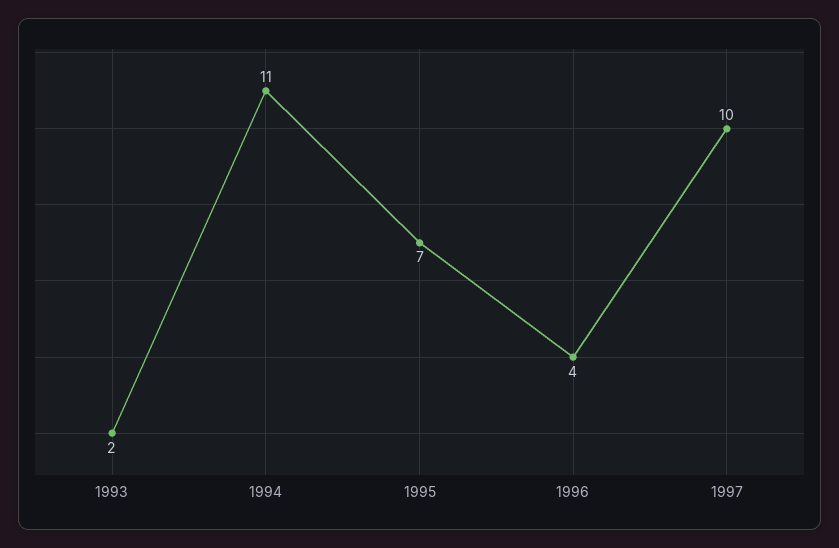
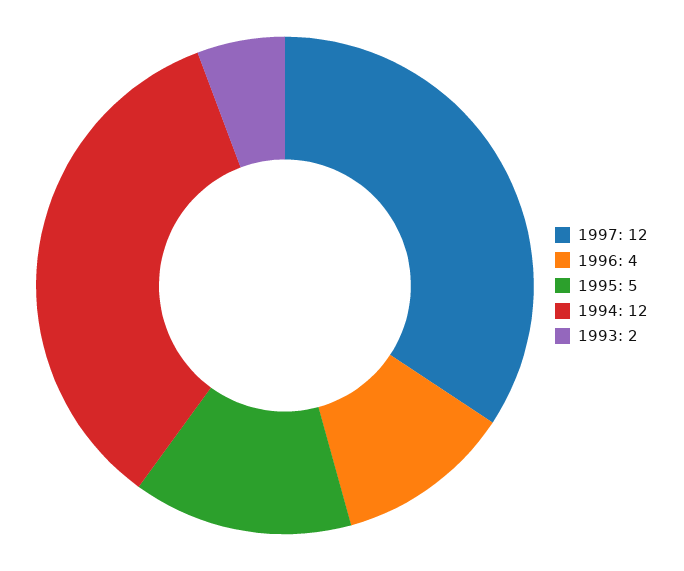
  {
    "1993": 2,
-   "1994": 11,
+   "1994": 12,
-   "1995": 7,
+   "1995": 5,
    "1996": 4,
-   "1997": 10
+   "1997": 12
  }

